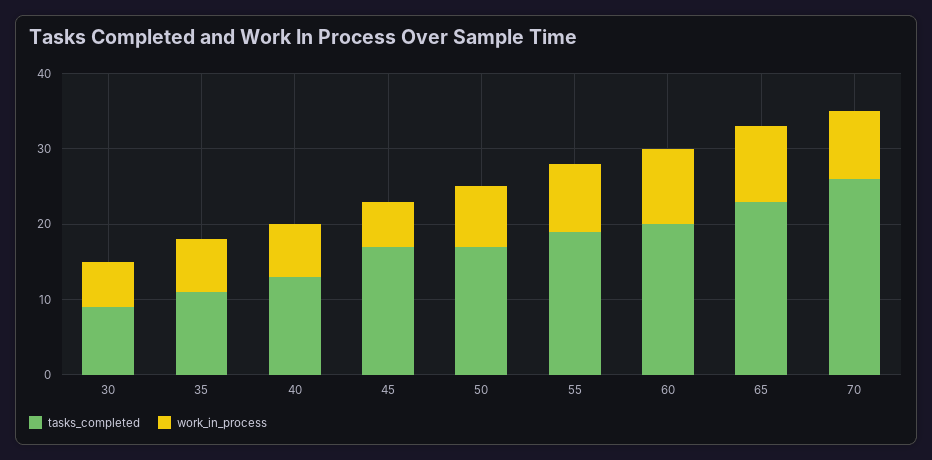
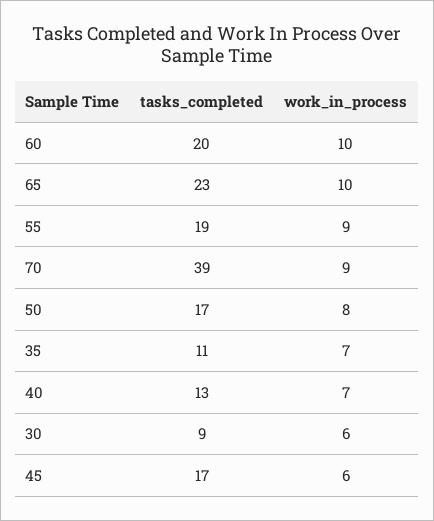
  {
    "tasks_completed": {
      "30": 9,
      "35": 11,
      "40": 13,
      "45": 17,
      "50": 17,
      "55": 19,
      "60": 20,
      "65": 23,
-     "70": 25
+     "70": 39
    },
    "work_in_process": {
      "30": 6,
      "35": 7,
      "40": 7,
      "45": 6,
      "50": 8,
      "55": 9,
      "60": 10,
      "65": 10,
      "70": 9
    }
  }

